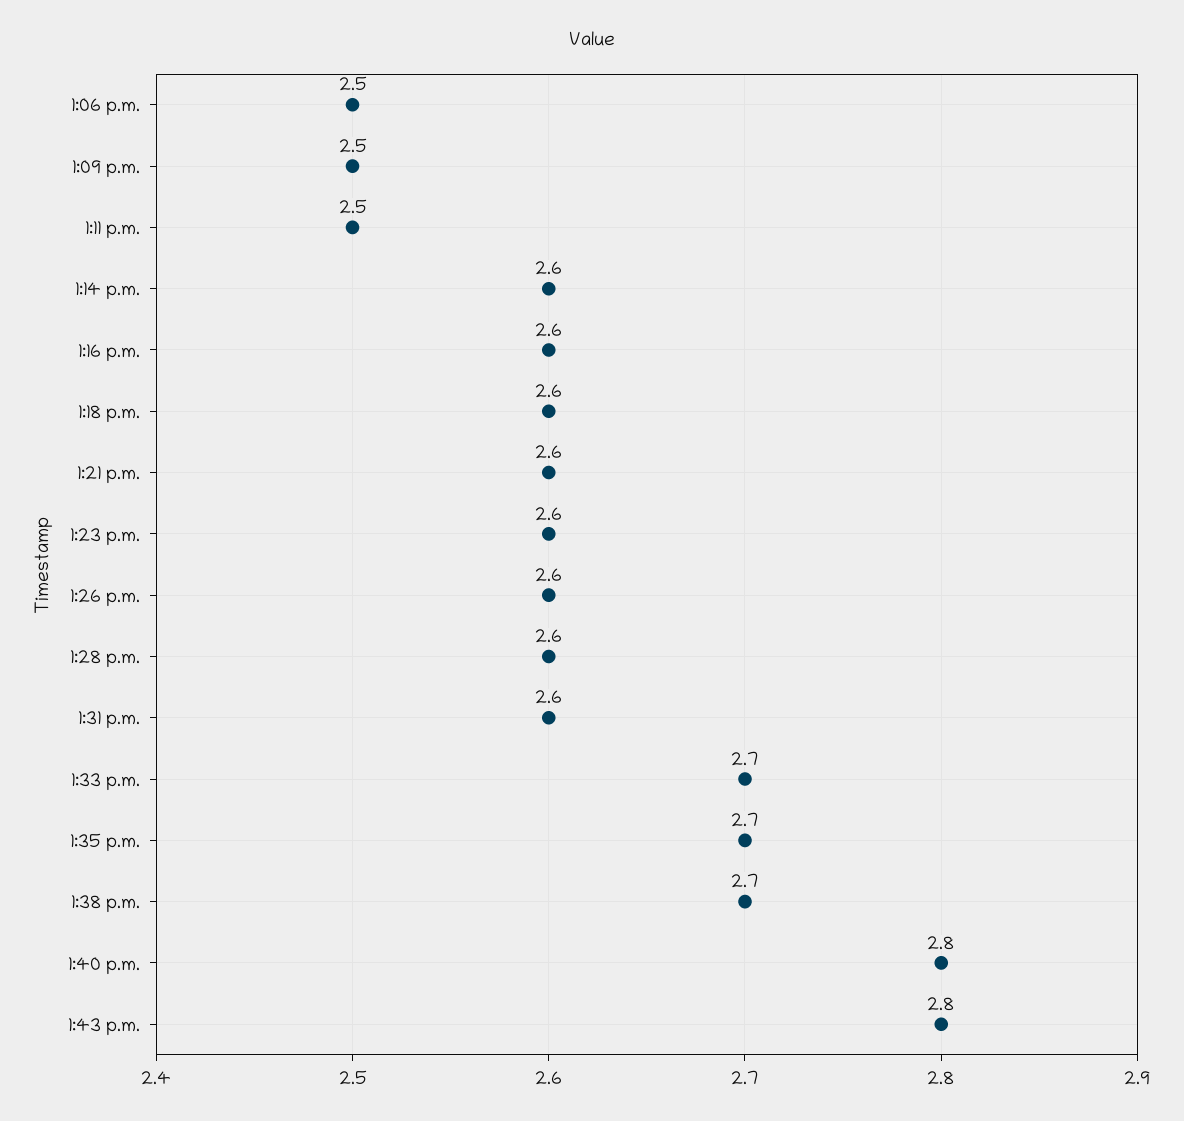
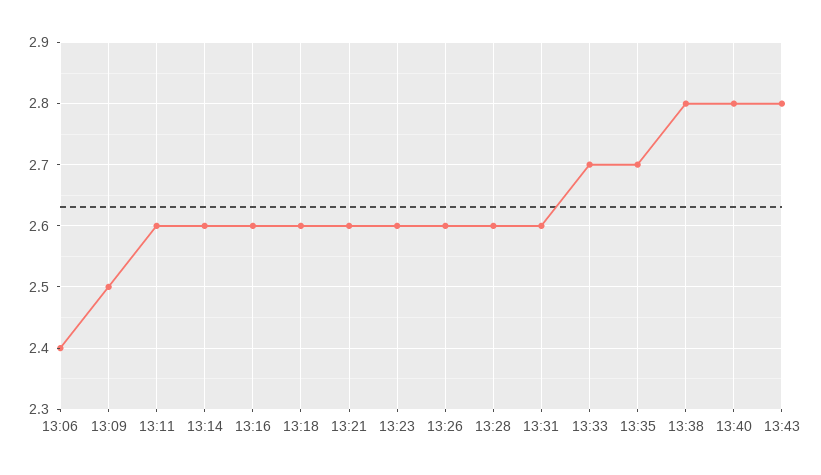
  {
-   "1:06 p.m.": 2.5,
+   "1:06 p.m.": 2.4,
    "1:09 p.m.": 2.5,
-   "1:11 p.m.": 2.5,
+   "1:11 p.m.": 2.6,
    "1:14 p.m.": 2.6,
    "1:16 p.m.": 2.6,
    "1:18 p.m.": 2.6,
    "1:21 p.m.": 2.6,
    "1:23 p.m.": 2.6,
    "1:26 p.m.": 2.6,
    "1:28 p.m.": 2.6,
    "1:31 p.m.": 2.6,
    "1:33 p.m.": 2.7,
    "1:35 p.m.": 2.7,
-   "1:38 p.m.": 2.7,
+   "1:38 p.m.": 2.8,
    "1:40 p.m.": 2.8,
    "1:43 p.m.": 2.8
  }

